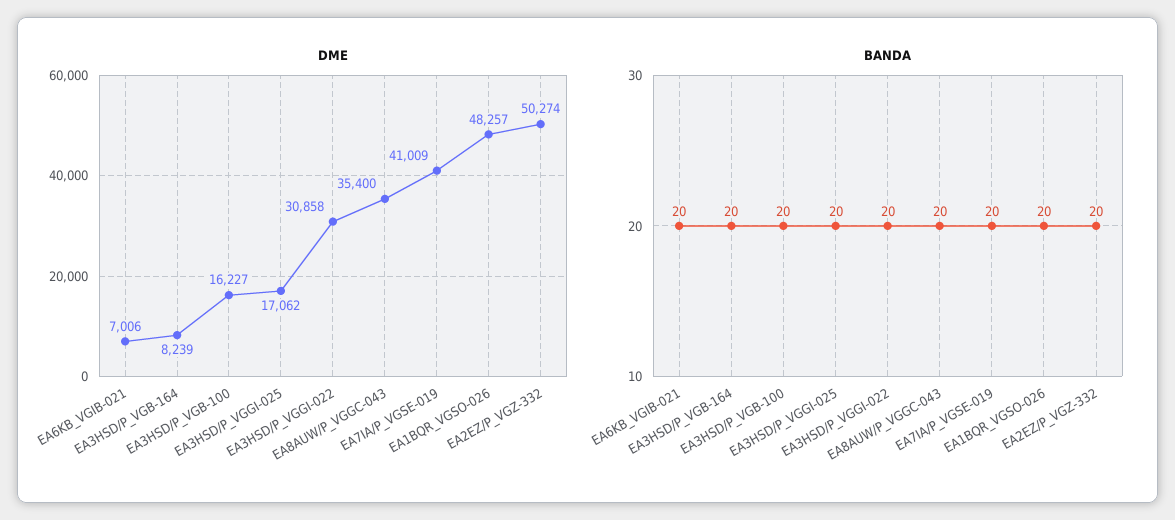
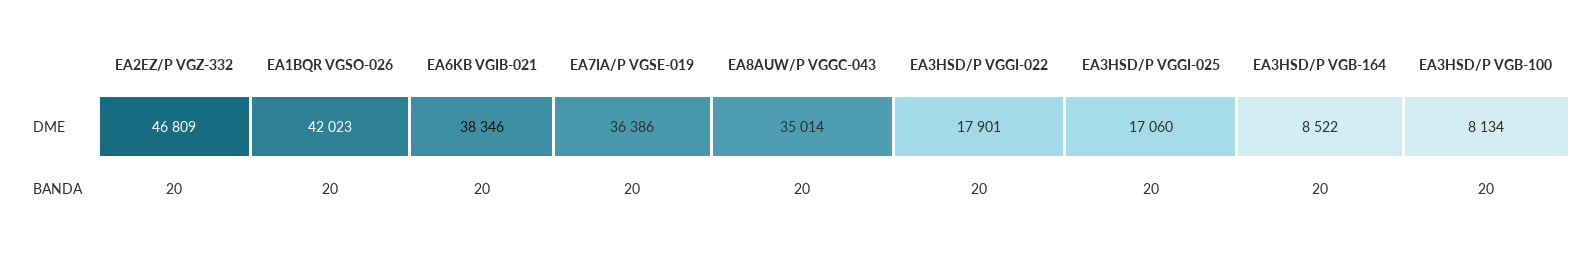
  {
    "DME": {
-     "EA6KB_VGIB-021": 7006,
+     "EA6KB_VGIB-021": 38346,
-     "EA3HSD/P_VGB-164": 8239,
+     "EA3HSD/P_VGB-164": 8522,
-     "EA3HSD/P_VGB-100": 16227,
+     "EA3HSD/P_VGB-100": 8134,
-     "EA3HSD/P_VGGI-025": 17062,
+     "EA3HSD/P_VGGI-025": 17060,
-     "EA3HSD/P_VGGI-022": 30858,
+     "EA3HSD/P_VGGI-022": 17901,
-     "EA8AUW/P_VGGC-043": 35400,
+     "EA8AUW/P_VGGC-043": 35014,
-     "EA7IA/P_VGSE-019": 41009,
+     "EA7IA/P_VGSE-019": 36386,
-     "EA1BQR_VGSO-026": 48257,
+     "EA1BQR_VGSO-026": 42023,
-     "EA2EZ/P_VGZ-332": 50274
+     "EA2EZ/P_VGZ-332": 46809
    },
    "BANDA": {
      "EA6KB_VGIB-021": 20,
      "EA3HSD/P_VGB-164": 20,
      "EA3HSD/P_VGB-100": 20,
      "EA3HSD/P_VGGI-025": 20,
      "EA3HSD/P_VGGI-022": 20,
      "EA8AUW/P_VGGC-043": 20,
      "EA7IA/P_VGSE-019": 20,
      "EA1BQR_VGSO-026": 20,
      "EA2EZ/P_VGZ-332": 20
    }
  }

